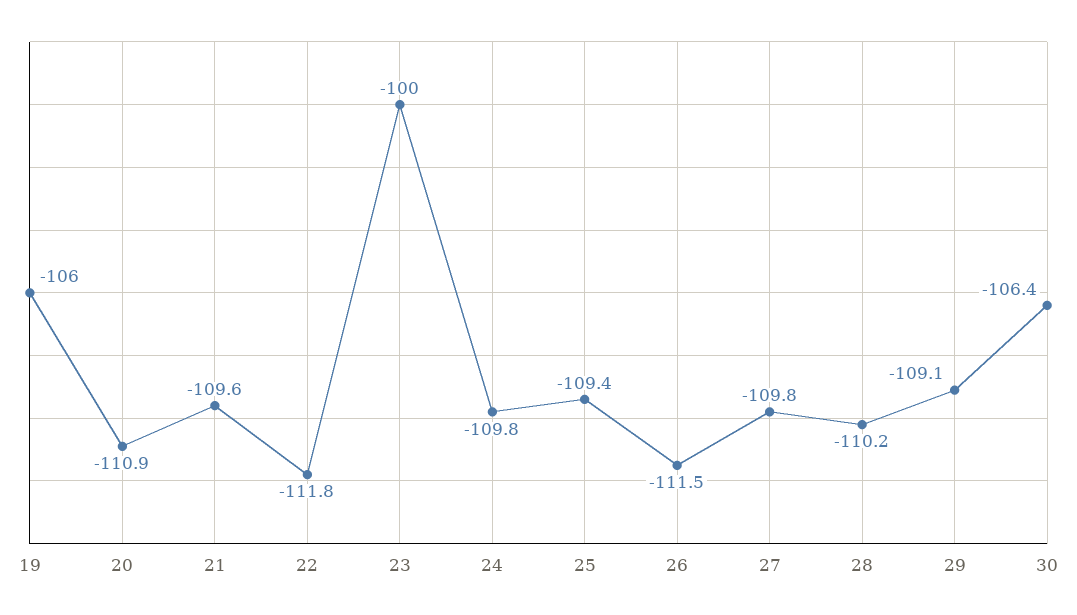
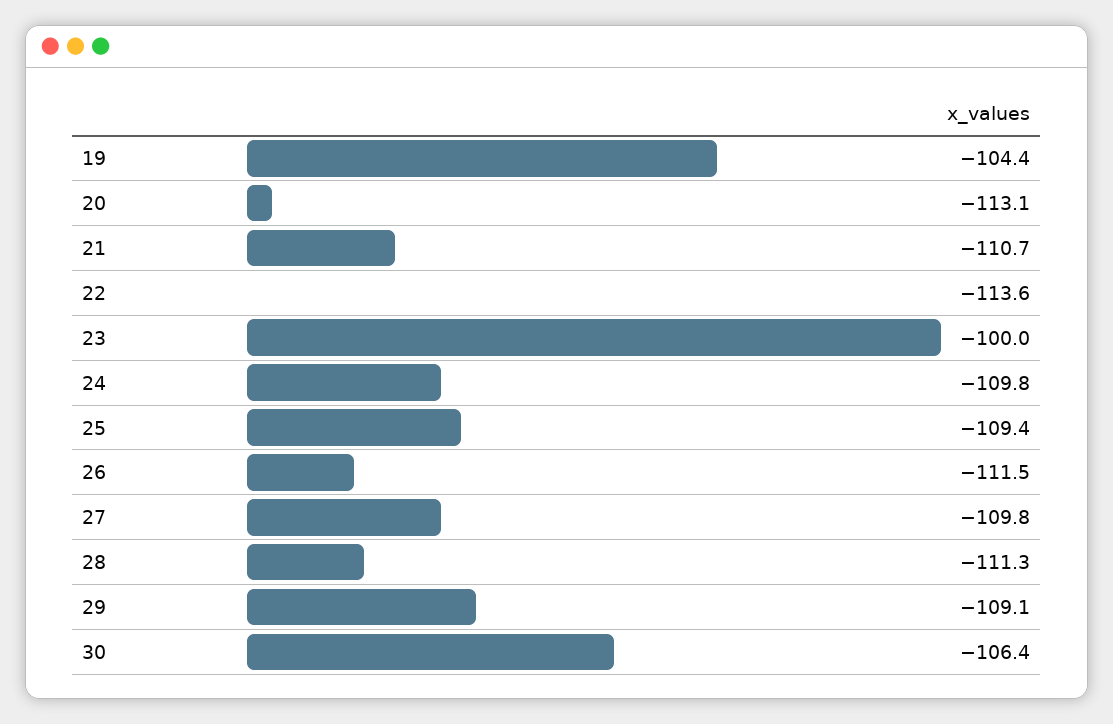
  {
-   "19": -106,
+   "19": -104.4,
-   "20": -110.9,
+   "20": -113.1,
-   "21": -109.6,
+   "21": -110.7,
-   "22": -111.8,
+   "22": -113.6,
    "23": -100,
    "24": -109.8,
    "25": -109.4,
    "26": -111.5,
    "27": -109.8,
-   "28": -110.2,
+   "28": -111.3,
    "29": -109.1,
    "30": -106.4
  }

